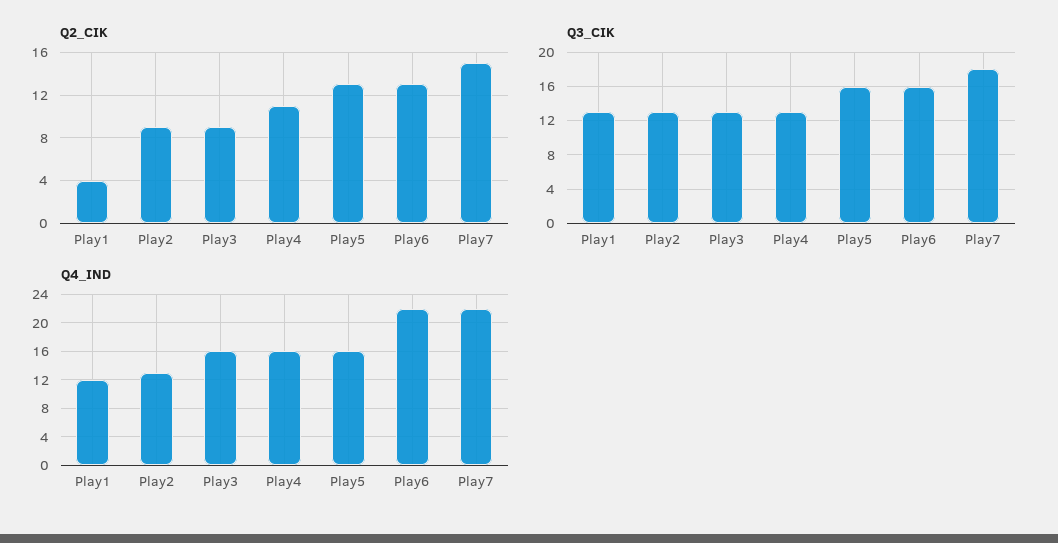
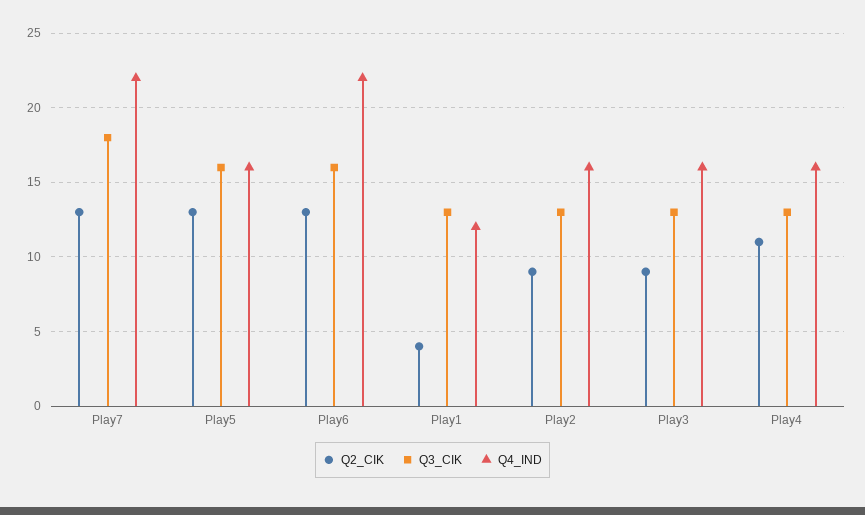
  {
    "Q2_CIK": {
      "Play1": 4,
      "Play2": 9,
      "Play3": 9,
      "Play4": 11,
      "Play5": 13,
      "Play6": 13,
-     "Play7": 15
+     "Play7": 13
    },
    "Q3_CIK": {
      "Play1": 13,
      "Play2": 13,
      "Play3": 13,
      "Play4": 13,
      "Play5": 16,
      "Play6": 16,
      "Play7": 18
    },
    "Q4_IND": {
      "Play1": 12,
-     "Play2": 13,
+     "Play2": 16,
      "Play3": 16,
      "Play4": 16,
      "Play5": 16,
      "Play6": 22,
      "Play7": 22
    }
  }

